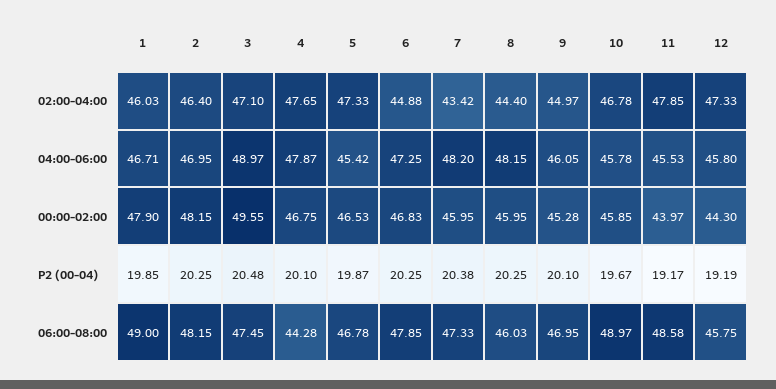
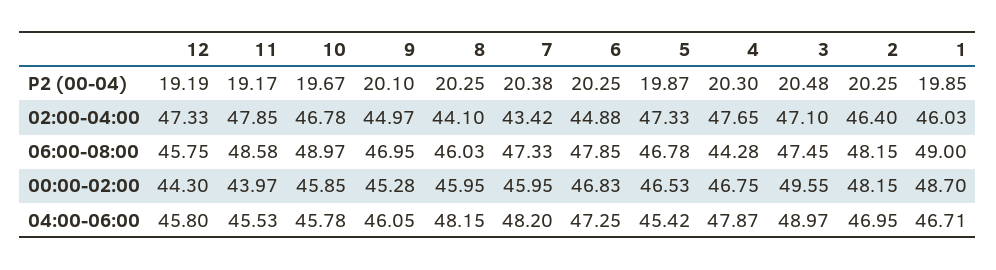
  {
    "1": {
      "02:00-04:00": 46.03,
      "04:00-06:00": 46.71,
-     "00:00-02:00": 47.9,
+     "00:00-02:00": 48.7,
      "P2 (00-04)": 19.85,
      "06:00-08:00": 49
    },
    "2": {
      "02:00-04:00": 46.4,
      "04:00-06:00": 46.95,
      "00:00-02:00": 48.15,
      "P2 (00-04)": 20.25,
      "06:00-08:00": 48.15
    },
    "3": {
      "02:00-04:00": 47.1,
      "04:00-06:00": 48.97,
      "00:00-02:00": 49.55,
      "P2 (00-04)": 20.48,
      "06:00-08:00": 47.45
    },
    "4": {
      "02:00-04:00": 47.65,
      "04:00-06:00": 47.87,
      "00:00-02:00": 46.75,
-     "P2 (00-04)": 20.1,
+     "P2 (00-04)": 20.3,
      "06:00-08:00": 44.28
    },
    "5": {
      "02:00-04:00": 47.33,
      "04:00-06:00": 45.42,
      "00:00-02:00": 46.53,
      "P2 (00-04)": 19.87,
      "06:00-08:00": 46.78
    },
    "6": {
      "02:00-04:00": 44.88,
      "04:00-06:00": 47.25,
      "00:00-02:00": 46.83,
      "P2 (00-04)": 20.25,
      "06:00-08:00": 47.85
    },
    "7": {
      "02:00-04:00": 43.42,
      "04:00-06:00": 48.2,
      "00:00-02:00": 45.95,
      "P2 (00-04)": 20.38,
      "06:00-08:00": 47.33
    },
    "8": {
-     "02:00-04:00": 44.4,
+     "02:00-04:00": 44.1,
      "04:00-06:00": 48.15,
      "00:00-02:00": 45.95,
      "P2 (00-04)": 20.25,
      "06:00-08:00": 46.03
    },
    "9": {
      "02:00-04:00": 44.97,
      "04:00-06:00": 46.05,
      "00:00-02:00": 45.28,
      "P2 (00-04)": 20.1,
      "06:00-08:00": 46.95
    },
    "10": {
      "02:00-04:00": 46.78,
      "04:00-06:00": 45.78,
      "00:00-02:00": 45.85,
      "P2 (00-04)": 19.67,
      "06:00-08:00": 48.97
    },
    "11": {
      "02:00-04:00": 47.85,
      "04:00-06:00": 45.53,
      "00:00-02:00": 43.97,
      "P2 (00-04)": 19.17,
      "06:00-08:00": 48.58
    },
    "12": {
      "02:00-04:00": 47.33,
      "04:00-06:00": 45.8,
      "00:00-02:00": 44.3,
      "P2 (00-04)": 19.19,
      "06:00-08:00": 45.75
    }
  }

